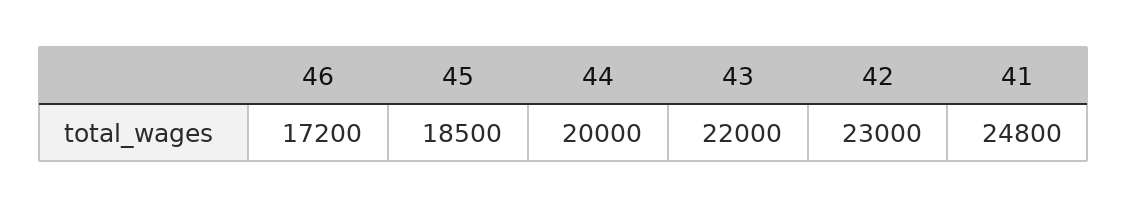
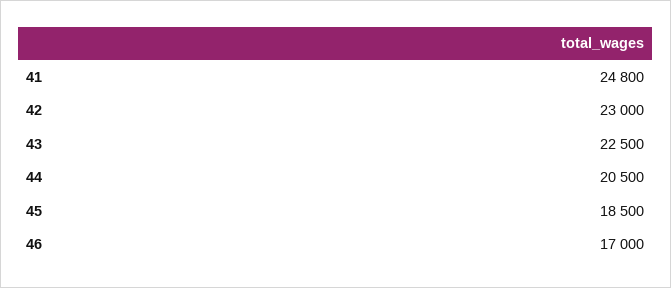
  {
-   "46": 17200,
+   "46": 17000,
    "45": 18500,
-   "44": 20000,
+   "44": 20500,
-   "43": 22000,
+   "43": 22500,
    "42": 23000,
    "41": 24800
  }

